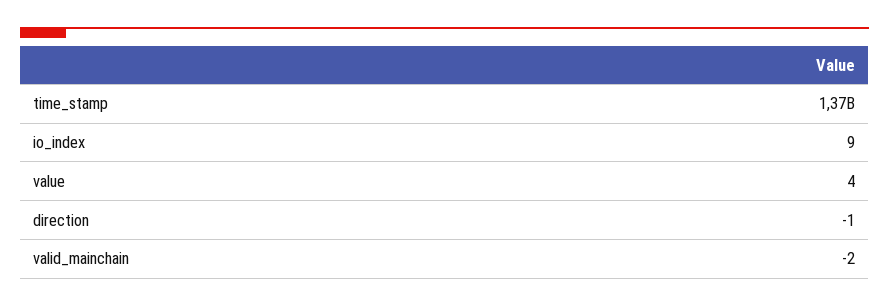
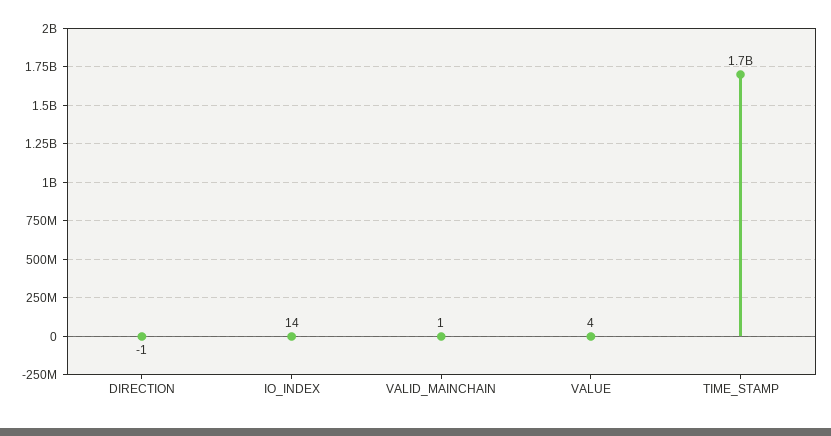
  {
-   "time_stamp": 1370000000,
+   "time_stamp": 1700000000,
-   "io_index": 9,
+   "io_index": 14,
    "value": 4,
    "direction": -1,
-   "valid_mainchain": -2
+   "valid_mainchain": 1
  }

